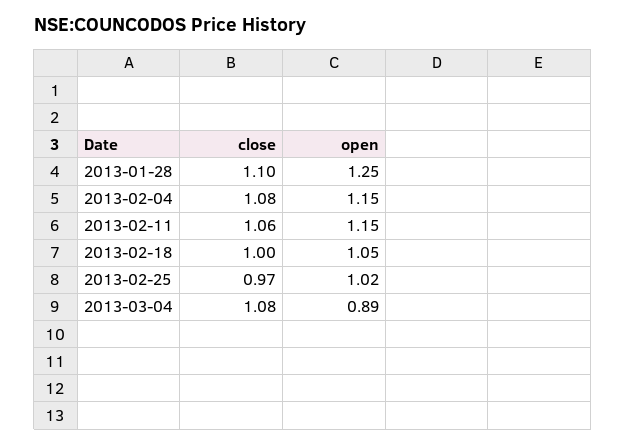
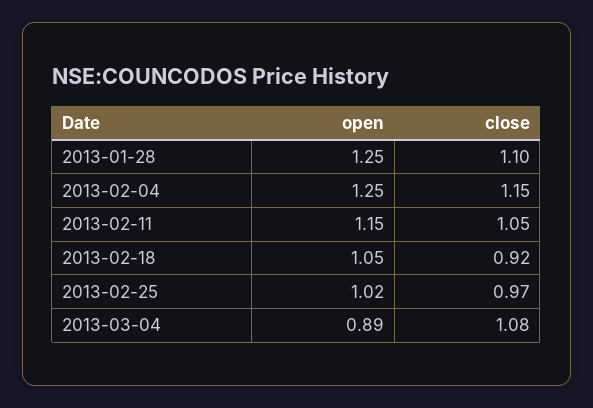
  {
    "close": {
      "2013-01-28": 1.1,
-     "2013-02-04": 1.08,
+     "2013-02-04": 1.15,
-     "2013-02-11": 1.06,
+     "2013-02-11": 1.05,
-     "2013-02-18": 1,
+     "2013-02-18": 0.92,
      "2013-02-25": 0.97,
      "2013-03-04": 1.08
    },
    "open": {
      "2013-01-28": 1.25,
-     "2013-02-04": 1.15,
+     "2013-02-04": 1.25,
      "2013-02-11": 1.15,
      "2013-02-18": 1.05,
      "2013-02-25": 1.02,
      "2013-03-04": 0.89
    }
  }

